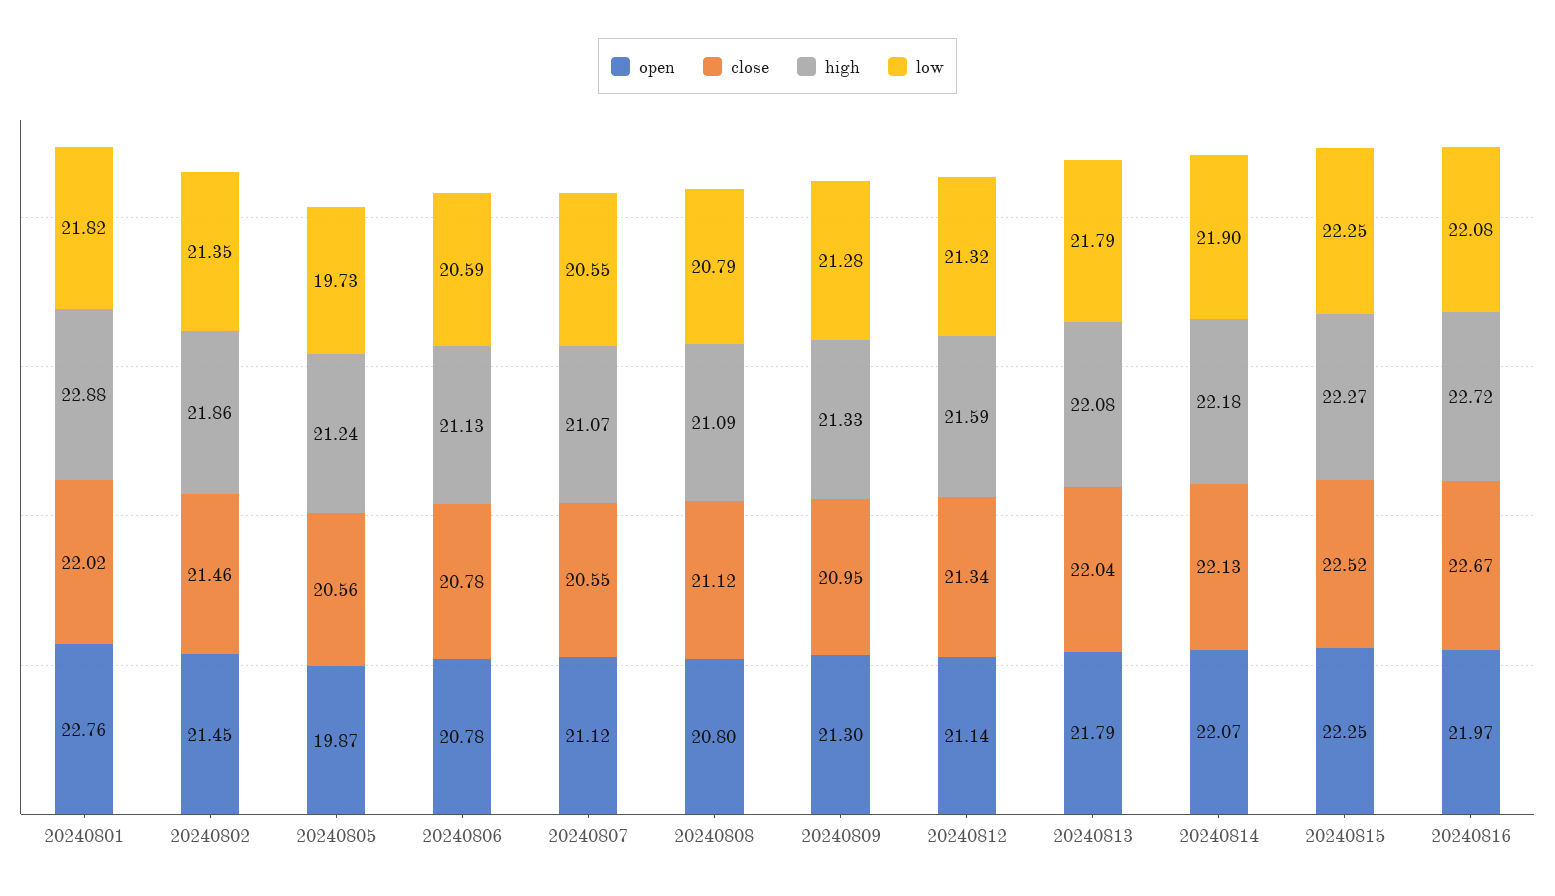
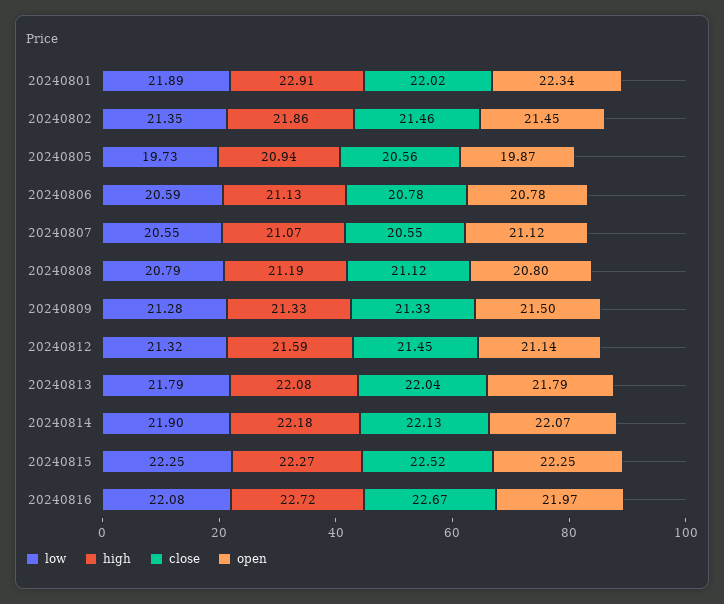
  {
    "open": {
-     "20240801": 22.76,
+     "20240801": 22.34,
      "20240802": 21.45,
      "20240805": 19.87,
      "20240806": 20.78,
      "20240807": 21.12,
      "20240808": 20.8,
-     "20240809": 21.3,
+     "20240809": 21.5,
      "20240812": 21.14,
      "20240813": 21.79,
      "20240814": 22.07,
      "20240815": 22.25,
      "20240816": 21.97
    },
    "close": {
      "20240801": 22.02,
      "20240802": 21.46,
      "20240805": 20.56,
      "20240806": 20.78,
      "20240807": 20.55,
      "20240808": 21.12,
-     "20240809": 20.95,
+     "20240809": 21.33,
-     "20240812": 21.34,
+     "20240812": 21.45,
      "20240813": 22.04,
      "20240814": 22.13,
      "20240815": 22.52,
      "20240816": 22.67
    },
    "high": {
-     "20240801": 22.88,
+     "20240801": 22.91,
      "20240802": 21.86,
-     "20240805": 21.24,
+     "20240805": 20.94,
      "20240806": 21.13,
      "20240807": 21.07,
-     "20240808": 21.09,
+     "20240808": 21.19,
      "20240809": 21.33,
      "20240812": 21.59,
      "20240813": 22.08,
      "20240814": 22.18,
      "20240815": 22.27,
      "20240816": 22.72
    },
    "low": {
-     "20240801": 21.82,
+     "20240801": 21.89,
      "20240802": 21.35,
      "20240805": 19.73,
      "20240806": 20.59,
      "20240807": 20.55,
      "20240808": 20.79,
      "20240809": 21.28,
      "20240812": 21.32,
      "20240813": 21.79,
      "20240814": 21.9,
      "20240815": 22.25,
      "20240816": 22.08
    }
  }

